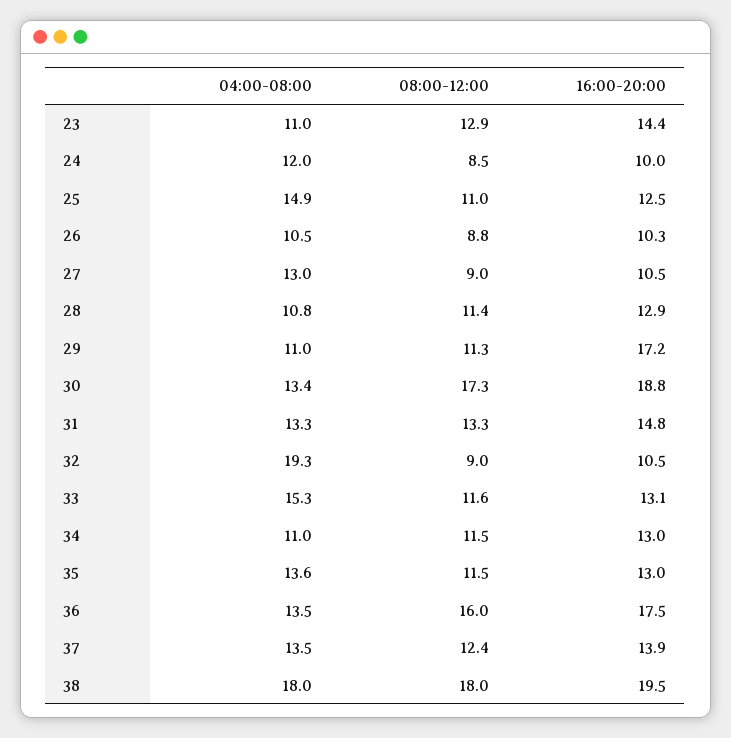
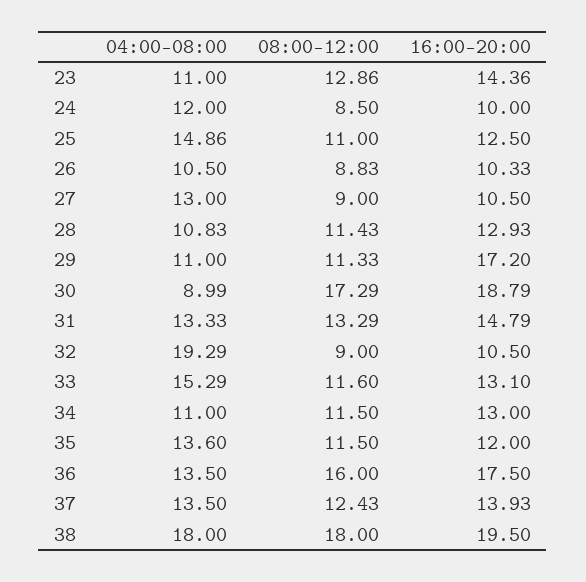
  {
    "04:00-08:00": {
      "23": 11,
      "24": 12,
      "25": 14.86,
      "26": 10.5,
      "27": 13,
      "28": 10.83,
      "29": 11,
-     "30": 13.4,
+     "30": 8.99,
      "31": 13.33,
      "32": 19.29,
      "33": 15.29,
      "34": 11,
      "35": 13.6,
      "36": 13.5,
      "37": 13.5,
      "38": 18
    },
    "08:00-12:00": {
      "23": 12.86,
      "24": 8.5,
      "25": 11,
      "26": 8.83,
      "27": 9,
      "28": 11.43,
      "29": 11.33,
      "30": 17.29,
      "31": 13.29,
      "32": 9,
      "33": 11.6,
      "34": 11.5,
      "35": 11.5,
      "36": 16,
      "37": 12.43,
      "38": 18
    },
    "16:00-20:00": {
      "23": 14.36,
      "24": 10,
      "25": 12.5,
      "26": 10.33,
      "27": 10.5,
      "28": 12.93,
      "29": 17.2,
      "30": 18.79,
      "31": 14.79,
      "32": 10.5,
      "33": 13.1,
      "34": 13,
-     "35": 13,
+     "35": 12,
      "36": 17.5,
      "37": 13.93,
      "38": 19.5
    }
  }

